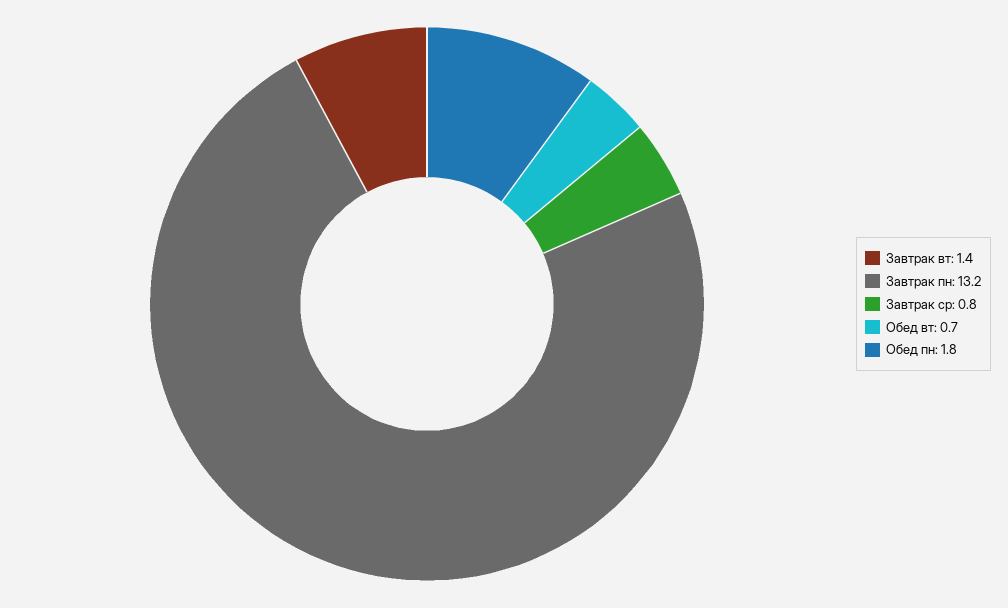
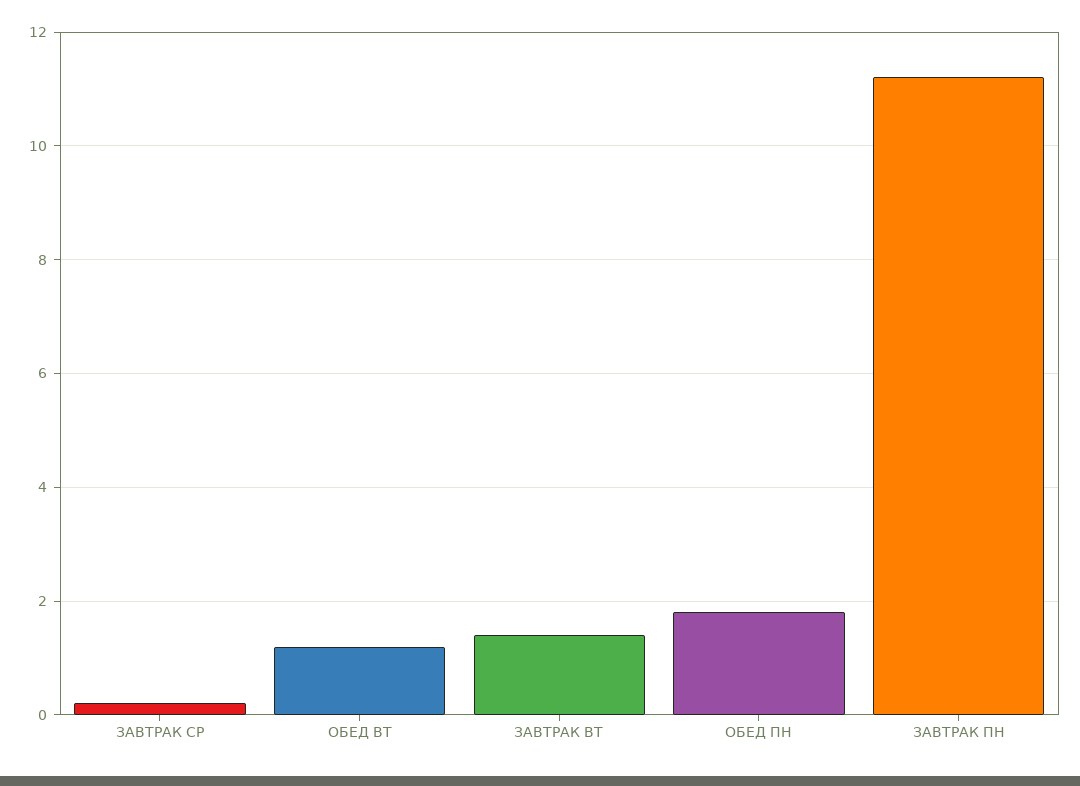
  {
    "Завтрак вт": 1.4,
-   "Завтрак пн": 13.2,
+   "Завтрак пн": 11.2,
-   "Завтрак ср": 0.8,
+   "Завтрак ср": 0.2,
-   "Обед вт": 0.7,
+   "Обед вт": 1.2,
    "Обед пн": 1.8
  }

